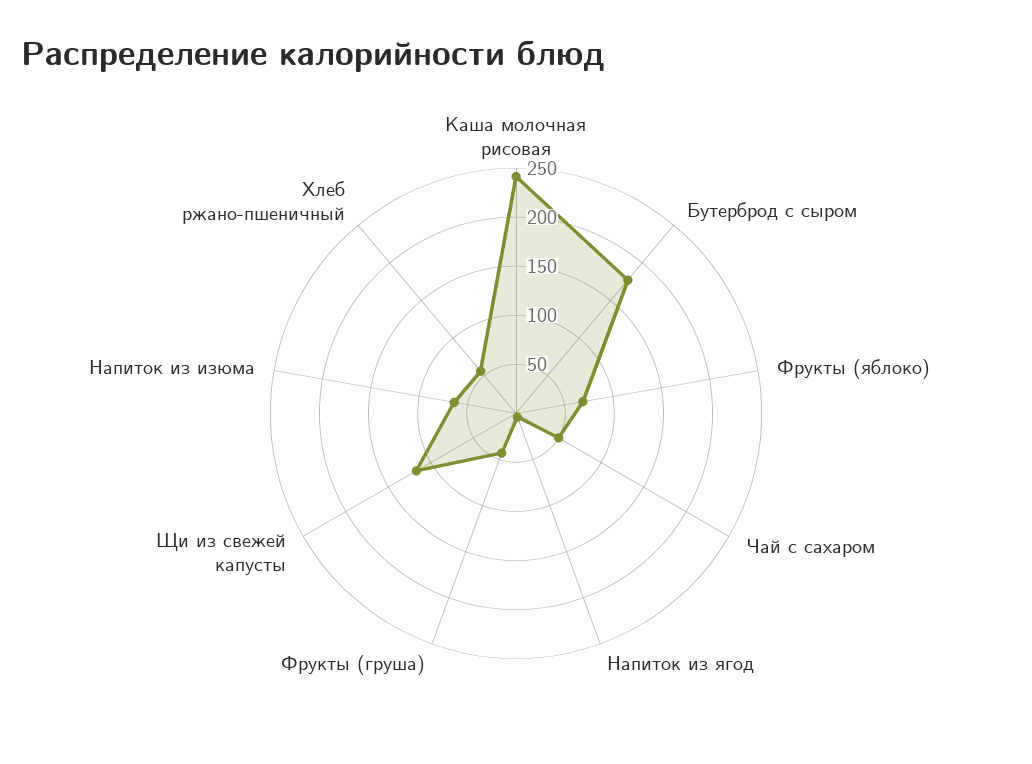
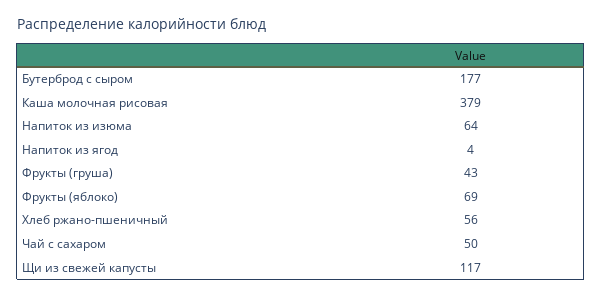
  {
-   "Каша молочная рисовая": 240,
+   "Каша молочная рисовая": 379,
    "Бутерброд с сыром": 177,
    "Фрукты (яблоко)": 69,
    "Чай с сахаром": 50,
    "Напиток из ягод": 4,
    "Фрукты (груша)": 43,
    "Щи из свежей капусты": 117,
    "Напиток из изюма": 64,
    "Хлеб ржано-пшеничный": 56
  }

